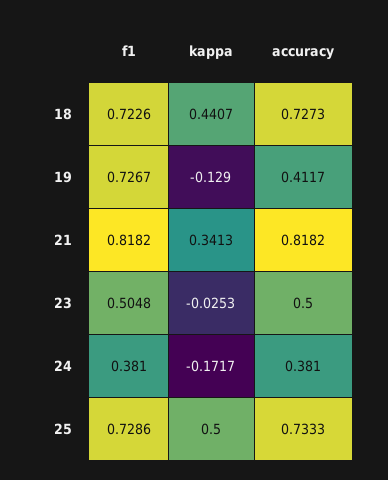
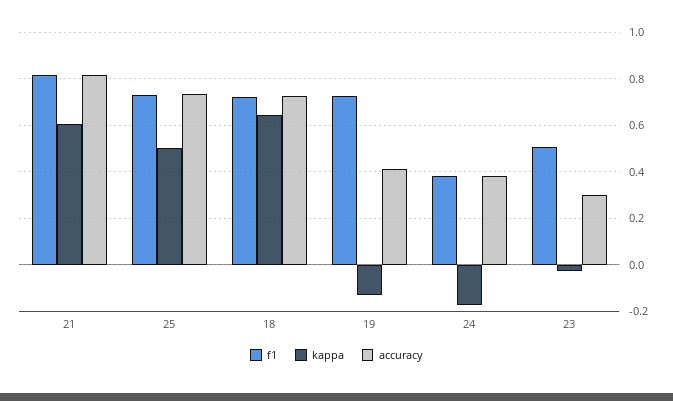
  {
    "f1": {
      "18": 0.7226,
      "19": 0.7267,
      "21": 0.8182,
      "23": 0.5048,
      "24": 0.381,
      "25": 0.7286
    },
    "kappa": {
-     "18": 0.4407,
+     "18": 0.65,
      "19": -0.129,
-     "21": 0.3413,
+     "21": 0.6,
      "23": -0.0253,
      "24": -0.1717,
      "25": 0.5
    },
    "accuracy": {
      "18": 0.7273,
      "19": 0.4117,
      "21": 0.8182,
-     "23": 0.5,
+     "23": 0.3,
      "24": 0.381,
      "25": 0.7333
    }
  }

